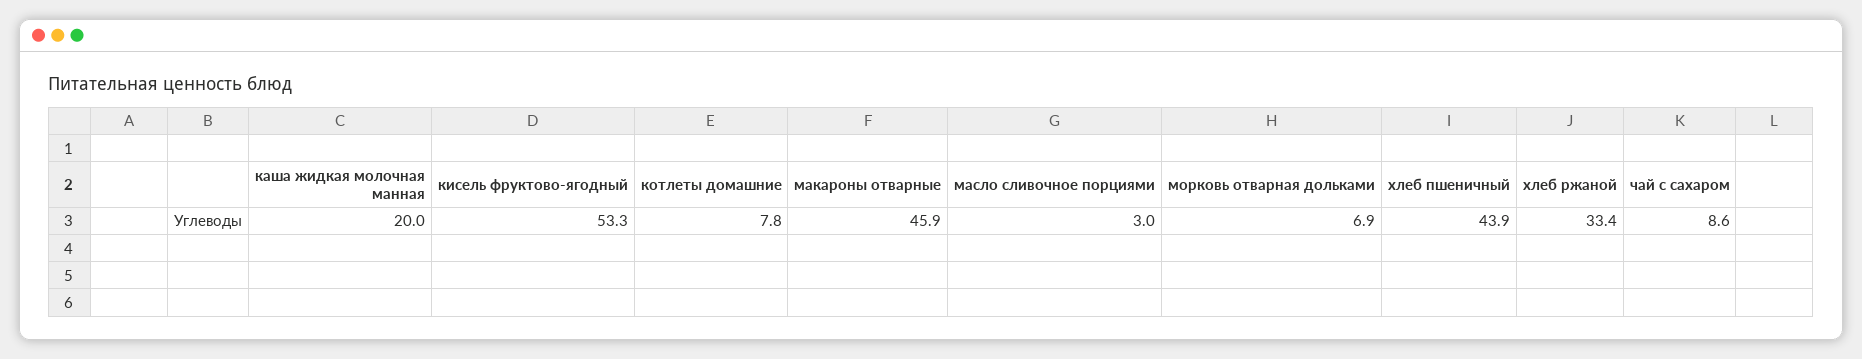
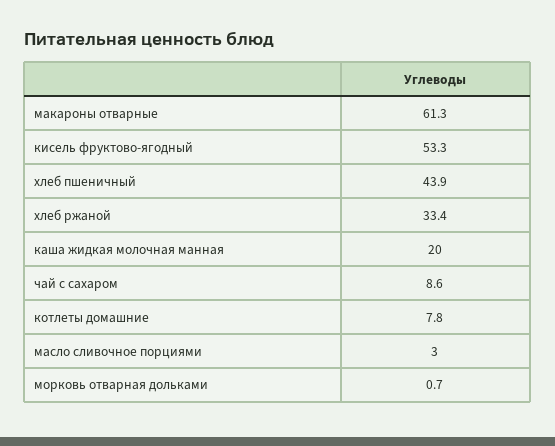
  {
    "каша жидкая молочная манная": 20,
    "кисель фруктово-ягодный": 53.3,
    "котлеты домашние": 7.8,
-   "макароны отварные": 45.9,
+   "макароны отварные": 61.3,
    "масло сливочное порциями": 3,
-   "морковь отварная дольками": 6.9,
+   "морковь отварная дольками": 0.7,
    "хлеб пшеничный": 43.9,
    "хлеб ржаной": 33.4,
    "чай с сахаром": 8.6
  }

